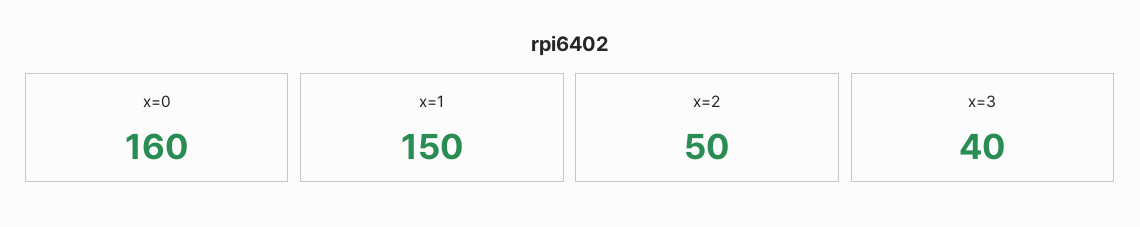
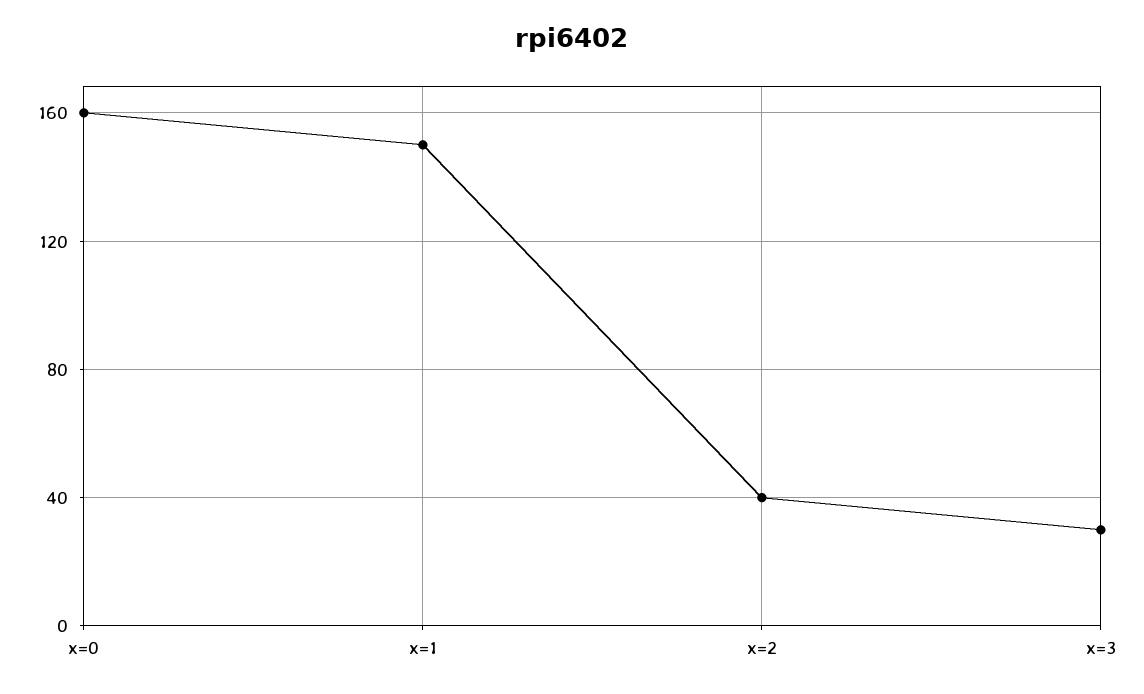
  {
    "x=0": 160,
    "x=1": 150,
-   "x=2": 50,
+   "x=2": 40,
-   "x=3": 40
+   "x=3": 30
  }

